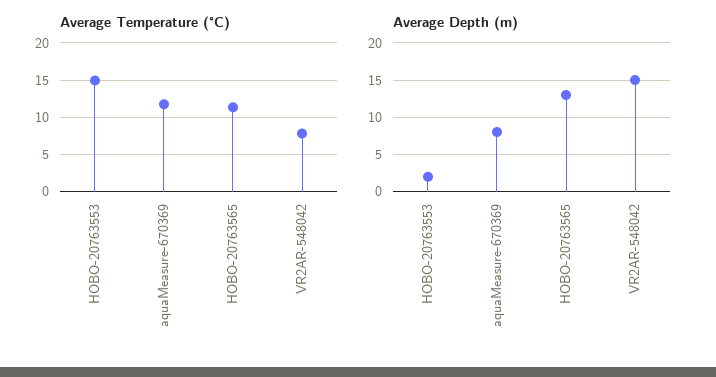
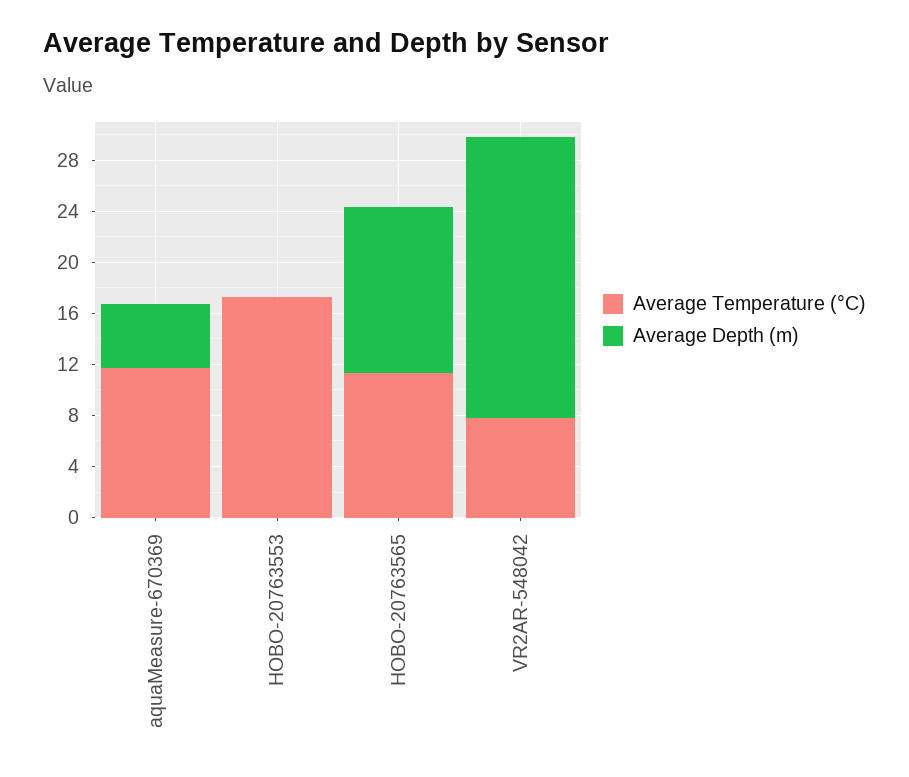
  {
    "Average Temperature (°C)": {
-     "HOBO-20763553": 15,
+     "HOBO-20763553": 17,
      "aquaMeasure-670369": 12,
      "HOBO-20763565": 11,
      "VR2AR-548042": 8
    },
    "Average Depth (m)": {
-     "HOBO-20763553": 2,
+     "HOBO-20763553": 0,
-     "aquaMeasure-670369": 8,
+     "aquaMeasure-670369": 5,
      "HOBO-20763565": 13,
-     "VR2AR-548042": 15
+     "VR2AR-548042": 22
    }
  }

